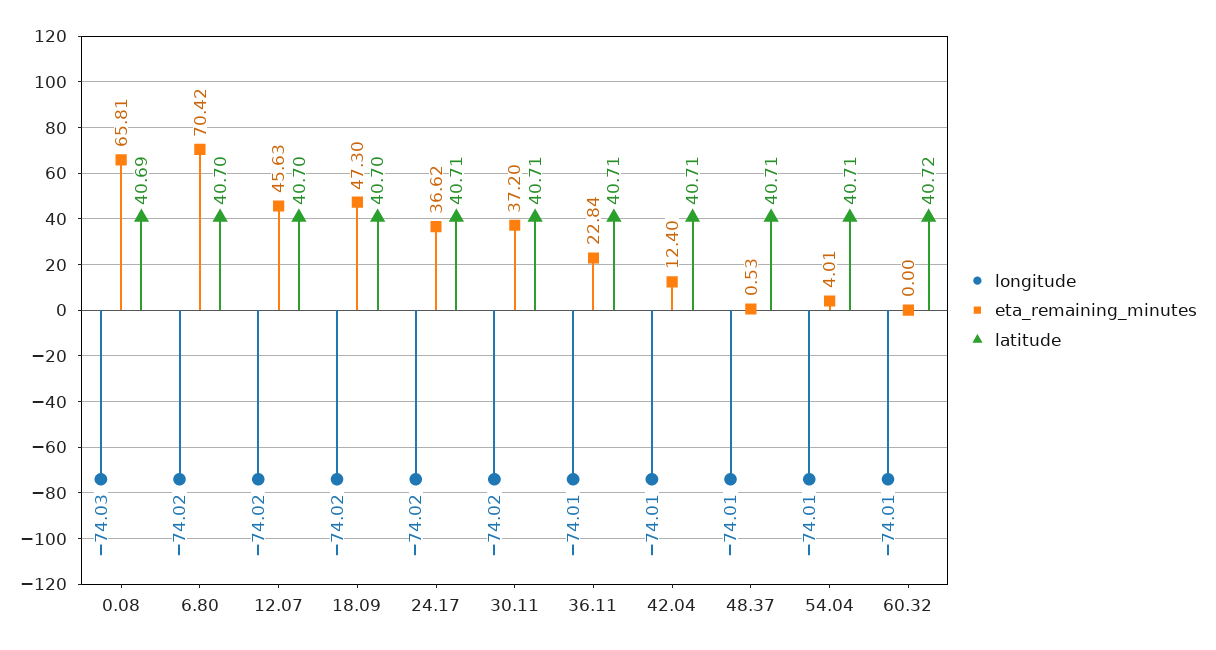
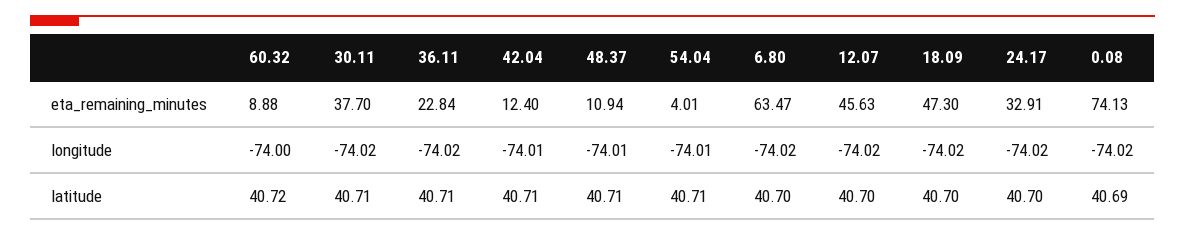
  {
    "longitude": {
-     "0.08": -74.03,
+     "0.08": -74.02,
      "6.80": -74.02,
      "12.07": -74.02,
      "18.09": -74.02,
      "24.17": -74.02,
      "30.11": -74.02,
-     "36.11": -74.01,
+     "36.11": -74.02,
      "42.04": -74.01,
      "48.37": -74.01,
      "54.04": -74.01,
-     "60.32": -74.01
+     "60.32": -74
    },
    "eta_remaining_minutes": {
-     "0.08": 65.81,
+     "0.08": 74.13,
-     "6.80": 70.42,
+     "6.80": 63.47,
      "12.07": 45.63,
      "18.09": 47.3,
-     "24.17": 36.62,
+     "24.17": 32.91,
-     "30.11": 37.2,
+     "30.11": 37.7,
      "36.11": 22.84,
      "42.04": 12.4,
-     "48.37": 0.53,
+     "48.37": 10.94,
      "54.04": 4.01,
-     "60.32": 0
+     "60.32": 8.88
    },
    "latitude": {
      "0.08": 40.69,
      "6.80": 40.7,
      "12.07": 40.7,
      "18.09": 40.7,
-     "24.17": 40.71,
+     "24.17": 40.7,
      "30.11": 40.71,
      "36.11": 40.71,
      "42.04": 40.71,
      "48.37": 40.71,
      "54.04": 40.71,
      "60.32": 40.72
    }
  }

